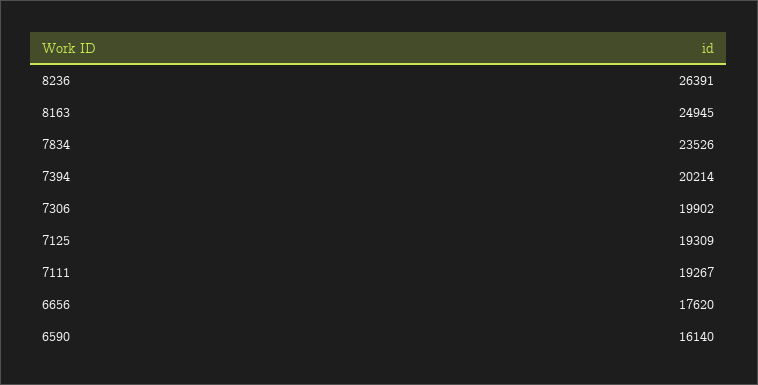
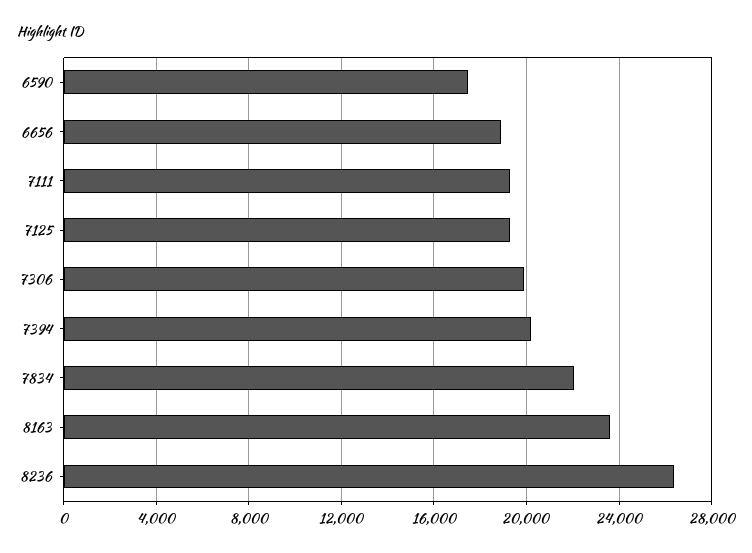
  {
    "8236": 26391,
-   "8163": 24945,
+   "8163": 23500,
-   "7834": 23526,
+   "7834": 22000,
    "7394": 20214,
    "7306": 19902,
    "7125": 19309,
    "7111": 19267,
-   "6656": 17620,
+   "6656": 19000,
-   "6590": 16140
+   "6590": 17500
  }

